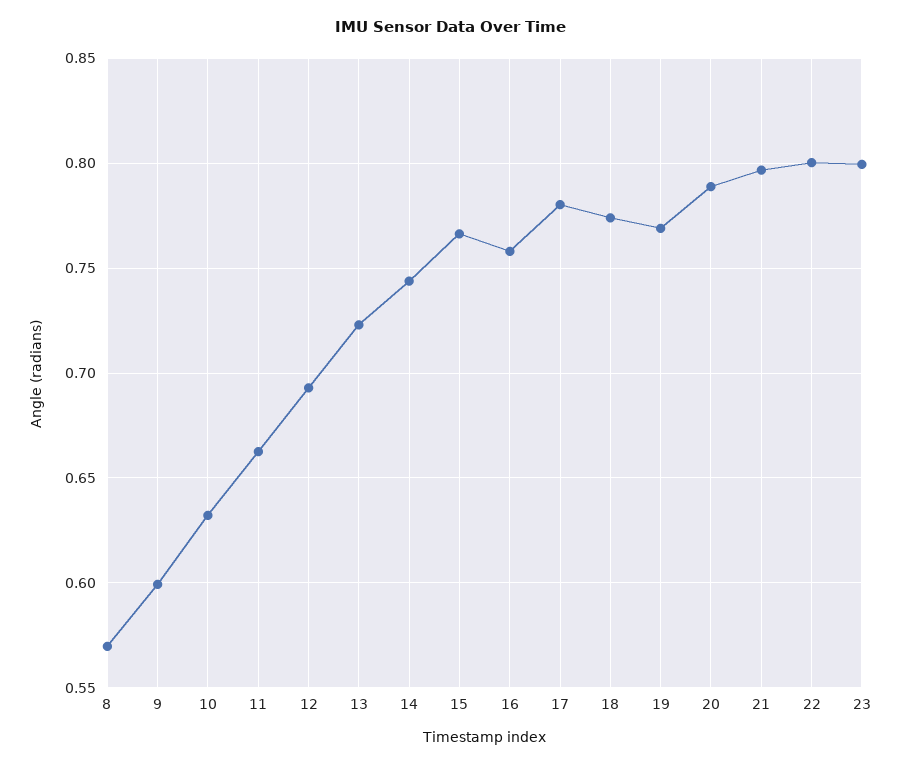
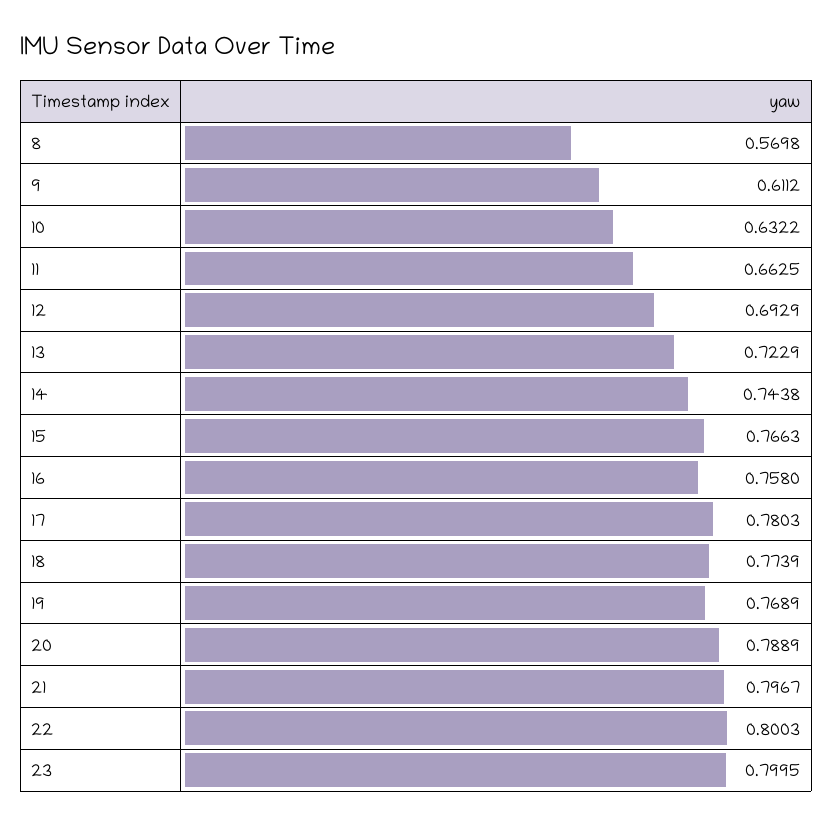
  {
    "8": 0.5698,
-   "9": 0.6,
+   "9": 0.6112,
    "10": 0.6322,
    "11": 0.6625,
    "12": 0.6929,
    "13": 0.7229,
    "14": 0.7438,
    "15": 0.7663,
    "16": 0.758,
    "17": 0.7803,
    "18": 0.7739,
    "19": 0.7689,
    "20": 0.7889,
    "21": 0.7967,
    "22": 0.8003,
    "23": 0.7995
  }

